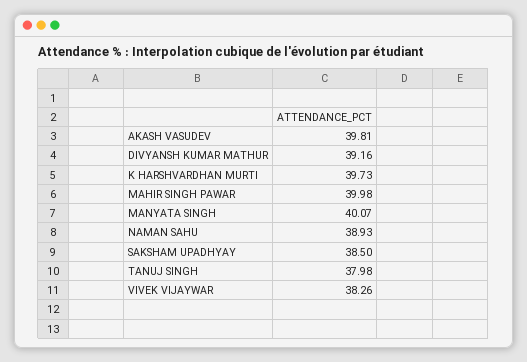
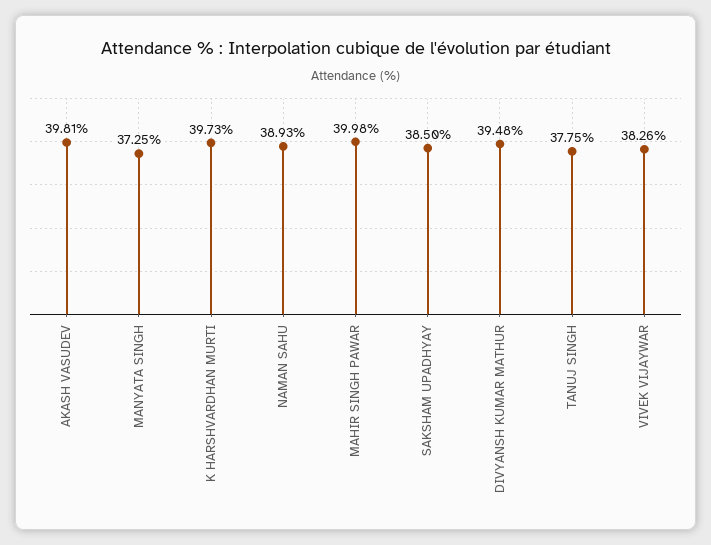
  {
    "AKASH VASUDEV": 39.81,
-   "DIVYANSH KUMAR MATHUR": 39.16,
+   "DIVYANSH KUMAR MATHUR": 39.48,
    "K HARSHVARDHAN MURTI": 39.73,
    "MAHIR SINGH PAWAR": 39.98,
-   "MANYATA SINGH": 40.07,
+   "MANYATA SINGH": 37.25,
    "NAMAN SAHU": 38.93,
    "SAKSHAM UPADHYAY": 38.5,
-   "TANUJ SINGH": 37.98,
+   "TANUJ SINGH": 37.75,
    "VIVEK VIJAYWAR": 38.26
  }

